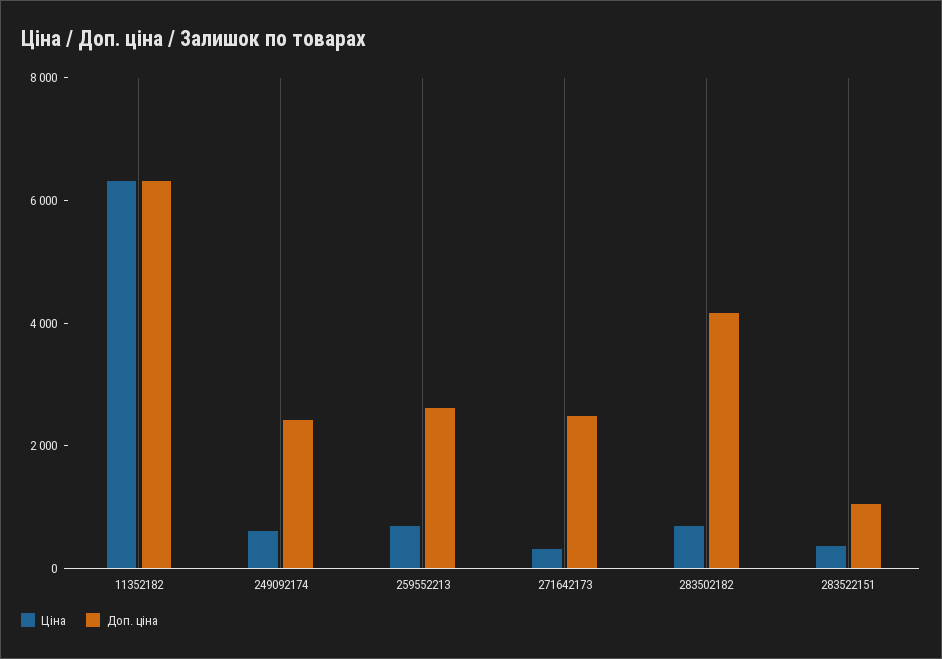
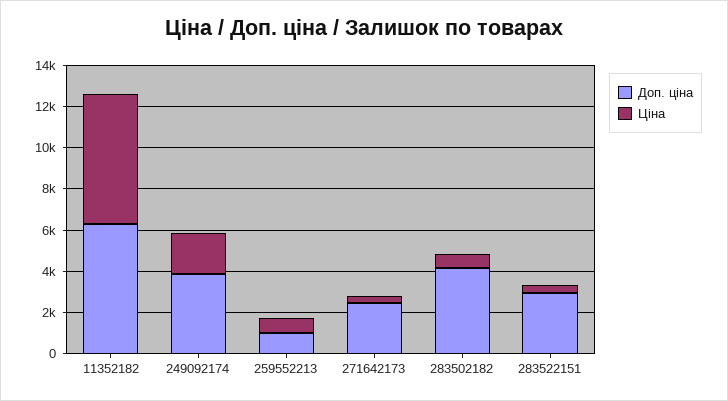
  {
    "Ціна": {
      "11352182": 6500,
-     "249092174": 500,
+     "249092174": 2000,
      "259552213": 500,
      "271642173": 500,
      "283502182": 500,
      "283522151": 500
    },
    "Доп. ціна": {
      "11352182": 6500,
-     "249092174": 2500,
+     "249092174": 4000,
-     "259552213": 2500,
+     "259552213": 1000,
      "271642173": 2500,
      "283502182": 4000,
-     "283522151": 1000
+     "283522151": 3000
    }
  }

